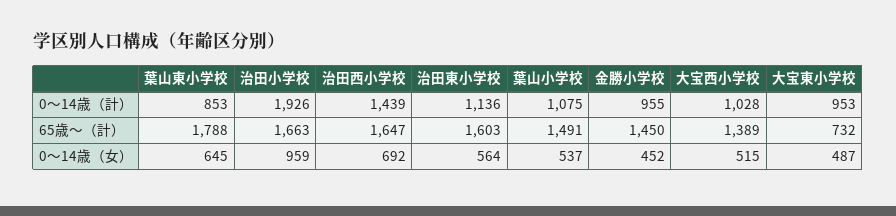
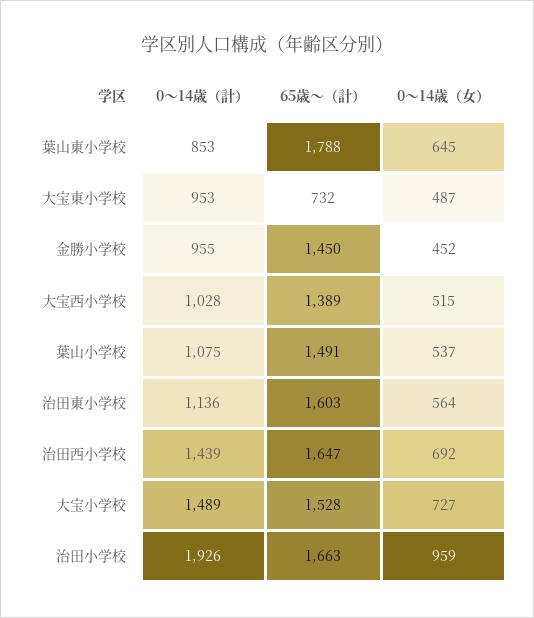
  {
    "葉山東小学校": {
      "0〜14歳（計）": 853,
      "65歳〜（計）": 1788,
      "0〜14歳（女）": 645
    },
    "治田小学校": {
      "0〜14歳（計）": 1926,
      "65歳〜（計）": 1663,
      "0〜14歳（女）": 959
    },
    "治田西小学校": {
      "0〜14歳（計）": 1439,
      "65歳〜（計）": 1647,
      "0〜14歳（女）": 692
    },
    "治田東小学校": {
      "0〜14歳（計）": 1136,
      "65歳〜（計）": 1603,
      "0〜14歳（女）": 564
    },
    "葉山小学校": {
      "0〜14歳（計）": 1075,
      "65歳〜（計）": 1491,
      "0〜14歳（女）": 537
    },
    "金勝小学校": {
      "0〜14歳（計）": 955,
      "65歳〜（計）": 1450,
      "0〜14歳（女）": 452
    },
    "大宝西小学校": {
      "0〜14歳（計）": 1028,
      "65歳〜（計）": 1389,
      "0〜14歳（女）": 515
    },
    "大宝東小学校": {
      "0〜14歳（計）": 953,
      "65歳〜（計）": 732,
      "0〜14歳（女）": 487
-   }
+   },
+   "大宝小学校": {
+     "0〜14歳（計）": 1489,
+     "65歳〜（計）": 1528,
+     "0〜14歳（女）": 727
+   }
  }

